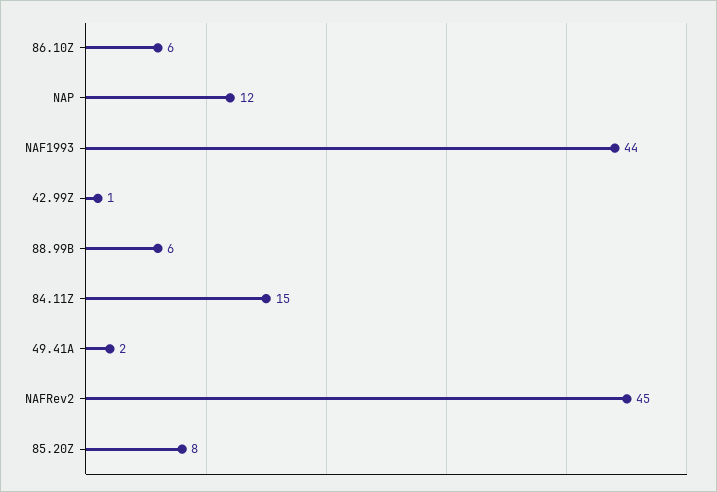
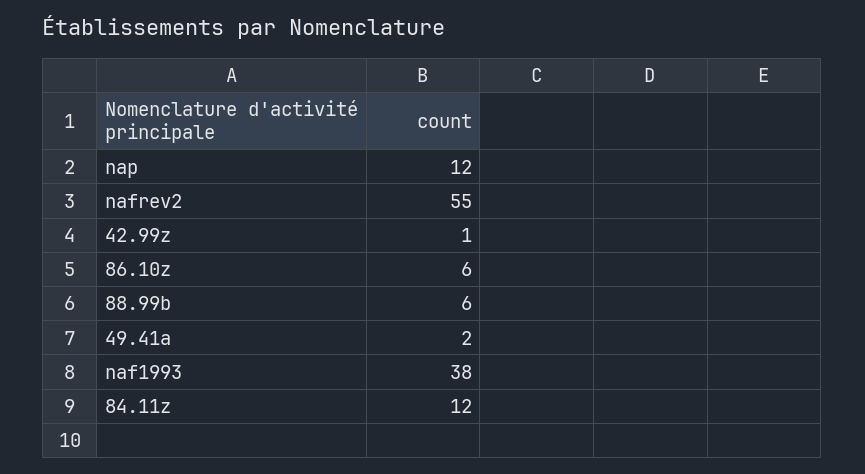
  {
    "86.10Z": 6,
    "NAP": 12,
-   "NAF1993": 44,
+   "NAF1993": 38,
    "42.99Z": 1,
    "88.99B": 6,
-   "84.11Z": 15,
+   "84.11Z": 12,
    "49.41A": 2,
-   "NAFRev2": 45,
+   "NAFRev2": 55
-   "85.20Z": 8
  }

